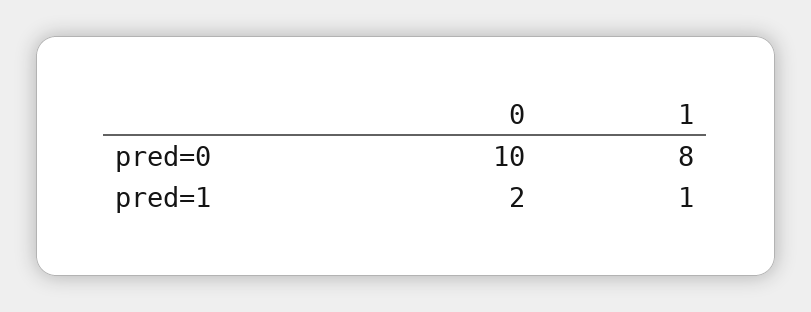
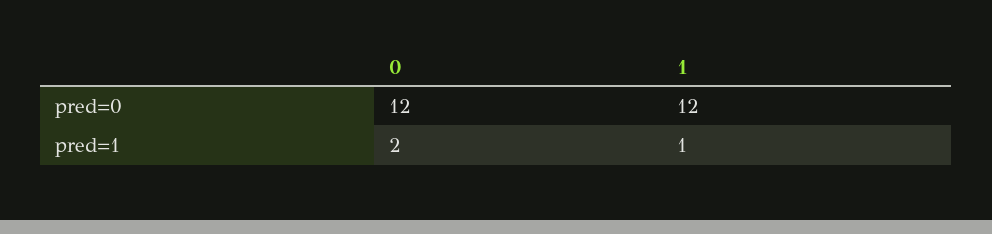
  {
    "0": {
-     "pred=0": 10,
+     "pred=0": 12,
      "pred=1": 2
    },
    "1": {
-     "pred=0": 8,
+     "pred=0": 12,
      "pred=1": 1
    }
  }

